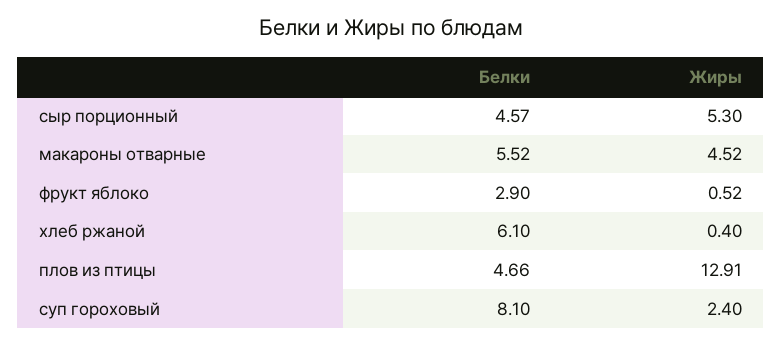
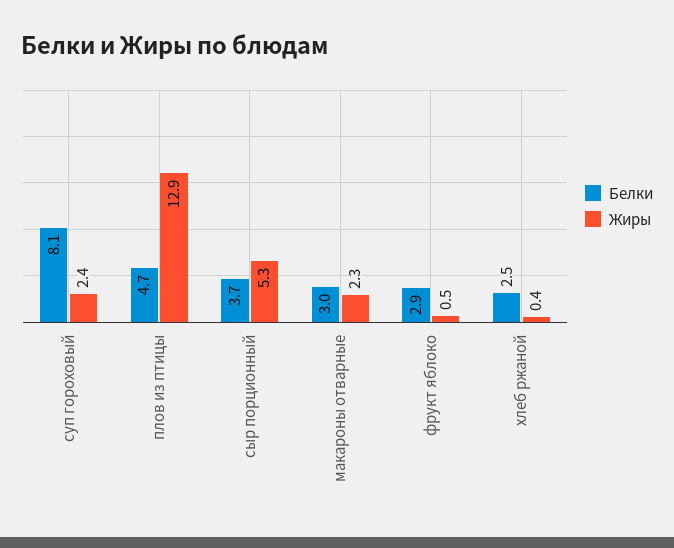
  {
    "Белки": {
-     "сыр порционный": 4.57,
+     "сыр порционный": 3.7,
-     "макароны отварные": 5.52,
+     "макароны отварные": 3,
      "фрукт яблоко": 2.9,
-     "хлеб ржаной": 6.1,
+     "хлеб ржаной": 2.5,
      "плов из птицы": 4.66,
      "суп гороховый": 8.1
    },
    "Жиры": {
      "сыр порционный": 5.3,
-     "макароны отварные": 4.52,
+     "макароны отварные": 2.3,
      "фрукт яблоко": 0.52,
      "хлеб ржаной": 0.4,
      "плов из птицы": 12.91,
      "суп гороховый": 2.4
    }
  }

